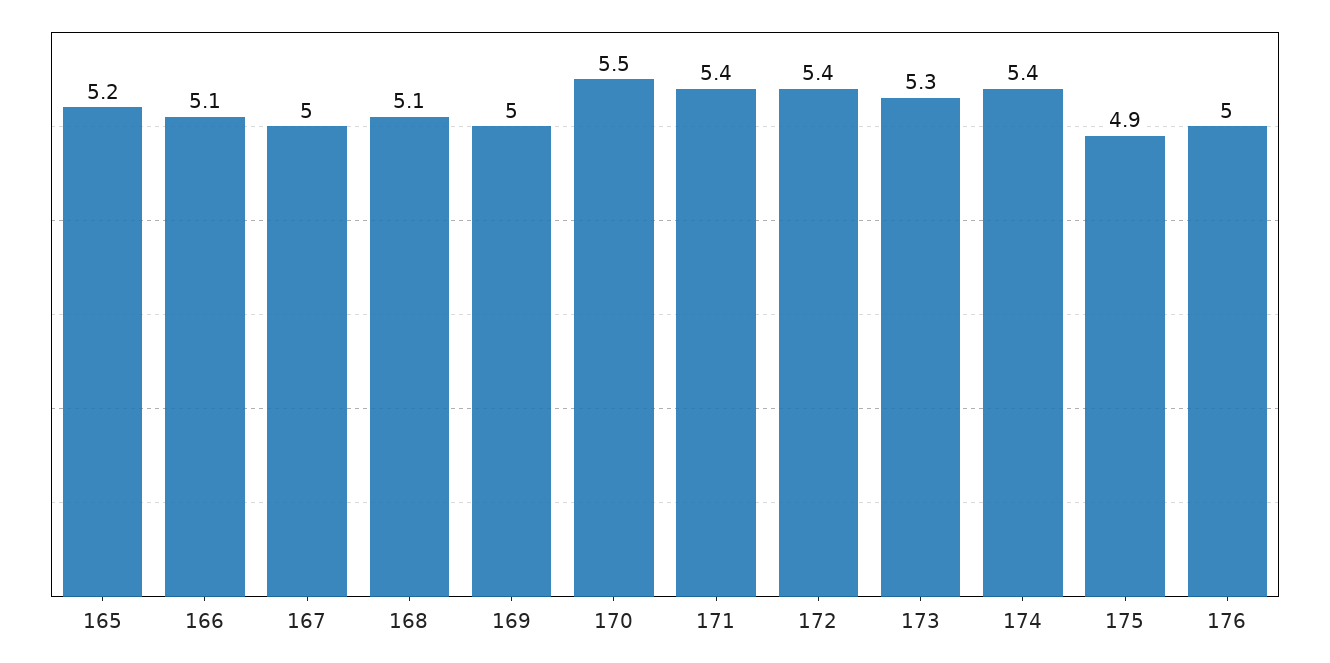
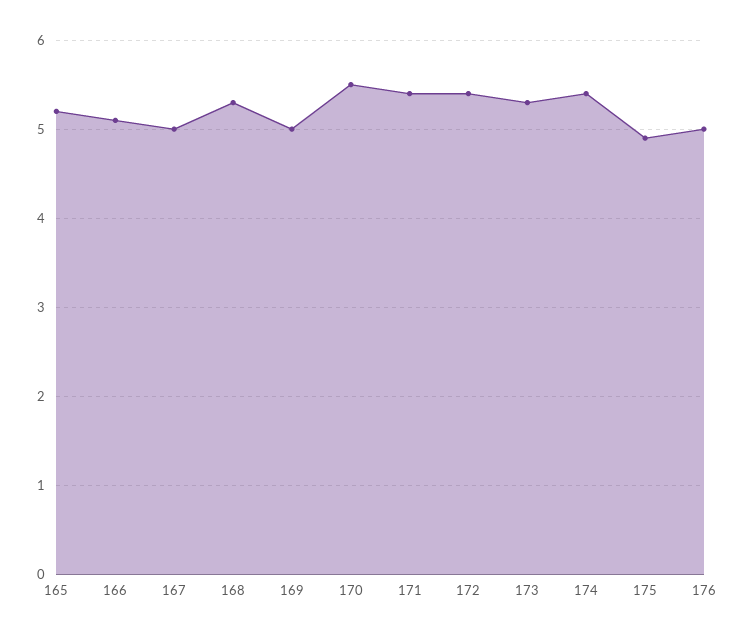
  {
    "165": 5.2,
    "166": 5.1,
    "167": 5,
-   "168": 5.1,
+   "168": 5.3,
    "169": 5,
    "170": 5.5,
    "171": 5.4,
    "172": 5.4,
    "173": 5.3,
    "174": 5.4,
    "175": 4.9,
    "176": 5
  }

